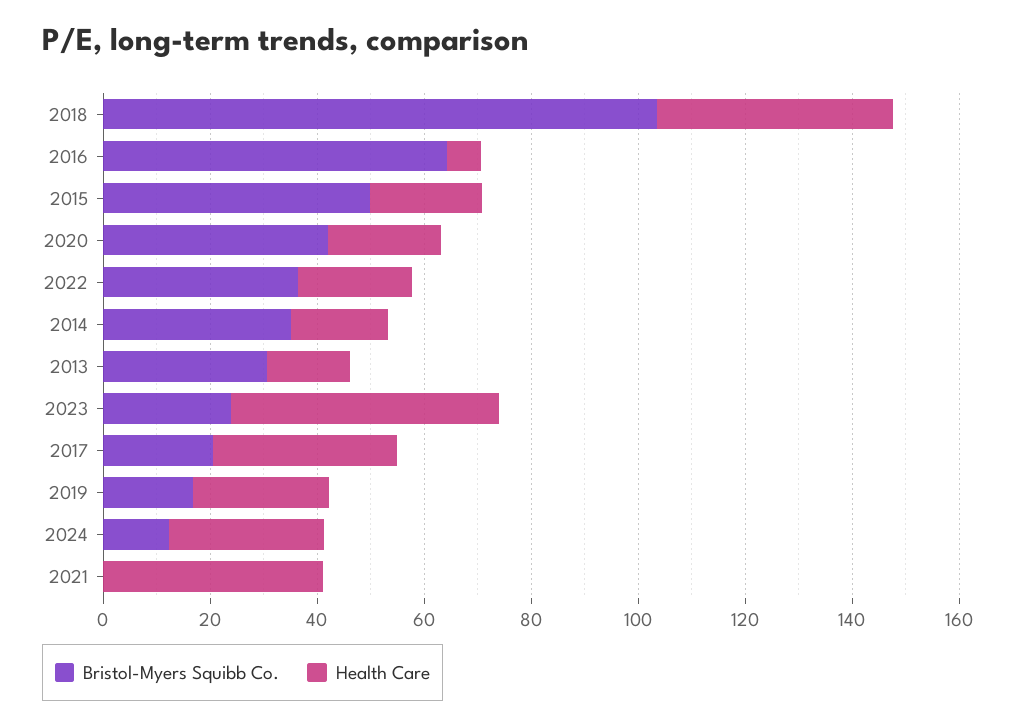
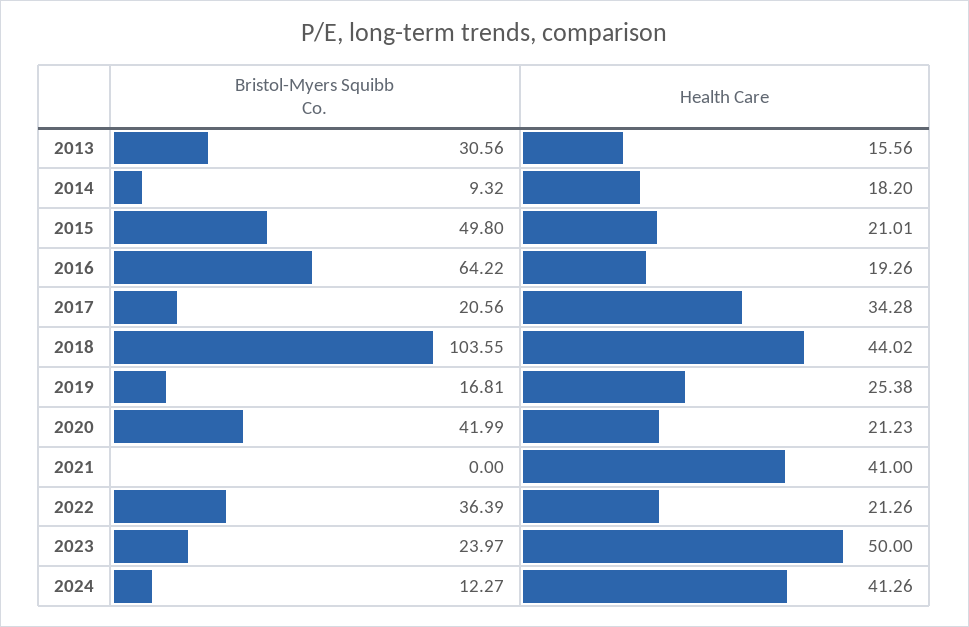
  {
    "Bristol-Myers Squibb Co.": {
      "2018": 103.55,
      "2016": 64.22,
      "2015": 49.8,
      "2020": 41.99,
      "2022": 36.39,
-     "2014": 35,
+     "2014": 9.32,
      "2013": 30.56,
      "2023": 23.97,
      "2017": 20.56,
      "2019": 16.81,
      "2024": 12.27,
      "2021": 0
    },
    "Health Care": {
      "2018": 44.02,
-     "2016": 5,
+     "2016": 19.26,
      "2015": 21.01,
      "2020": 21.23,
      "2022": 21.26,
      "2014": 18.2,
      "2013": 15.56,
      "2023": 50,
      "2017": 34.28,
      "2019": 25.38,
-     "2024": 30,
+     "2024": 41.26,
      "2021": 41
    }
  }

